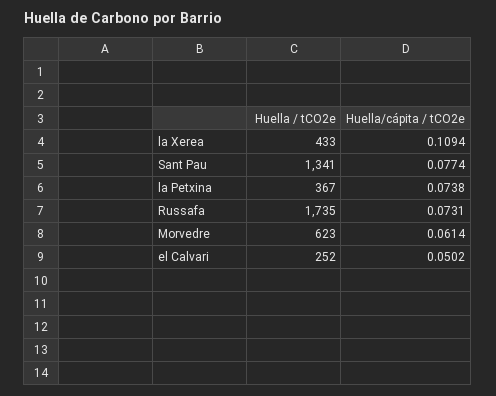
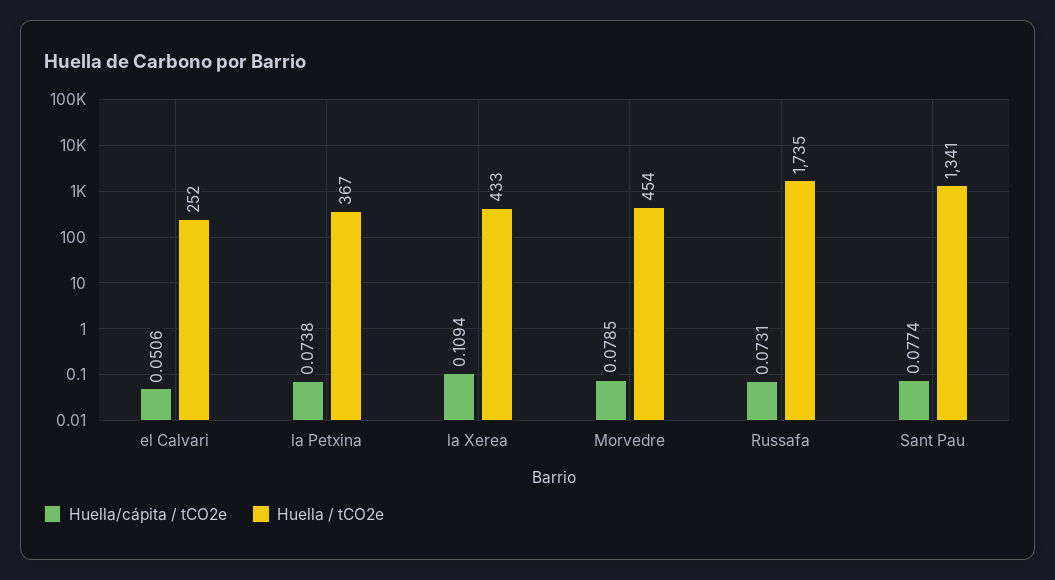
  {
    "Huella / tCO2e": {
      "la Xerea": 433,
      "Sant Pau": 1341,
      "la Petxina": 367,
      "Russafa": 1735,
-     "Morvedre": 623,
+     "Morvedre": 454,
      "el Calvari": 252
    },
    "Huella/cápita / tCO2e": {
      "la Xerea": 0.1094,
      "Sant Pau": 0.0774,
      "la Petxina": 0.0738,
      "Russafa": 0.0731,
-     "Morvedre": 0.0614,
+     "Morvedre": 0.0785,
-     "el Calvari": 0.0502
+     "el Calvari": 0.0506
    }
  }

